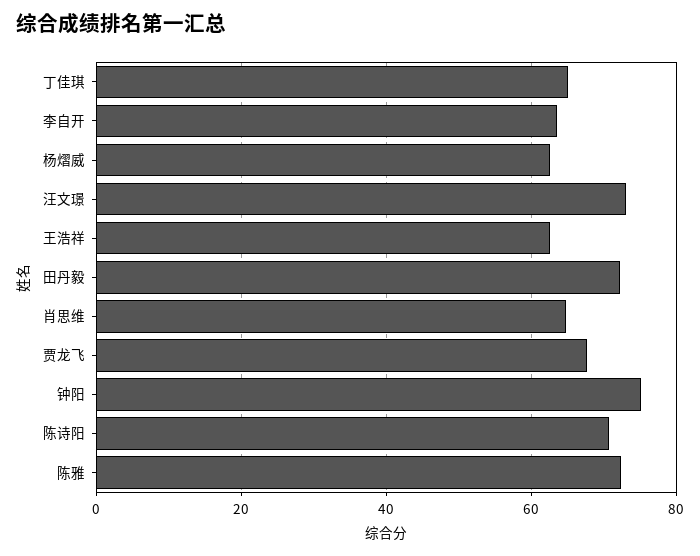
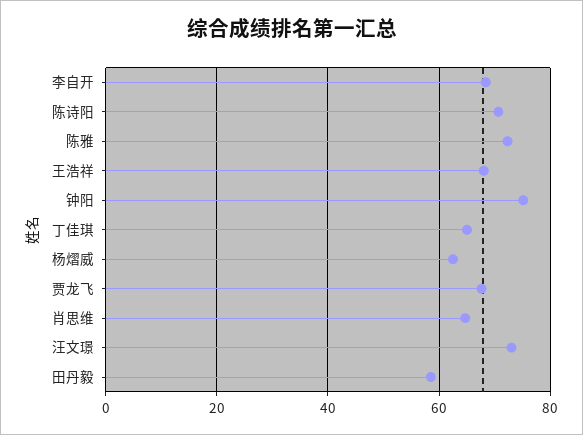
  {
    "丁佳琪": 66,
-   "李自开": 64,
+   "李自开": 68,
    "杨熠威": 62,
    "汪文璟": 74,
-   "王浩祥": 62,
+   "王浩祥": 68,
-   "田丹毅": 72,
+   "田丹毅": 58,
    "肖思维": 64,
    "贾龙飞": 68,
    "钟阳": 76,
    "陈诗阳": 70,
    "陈雅": 72
  }

